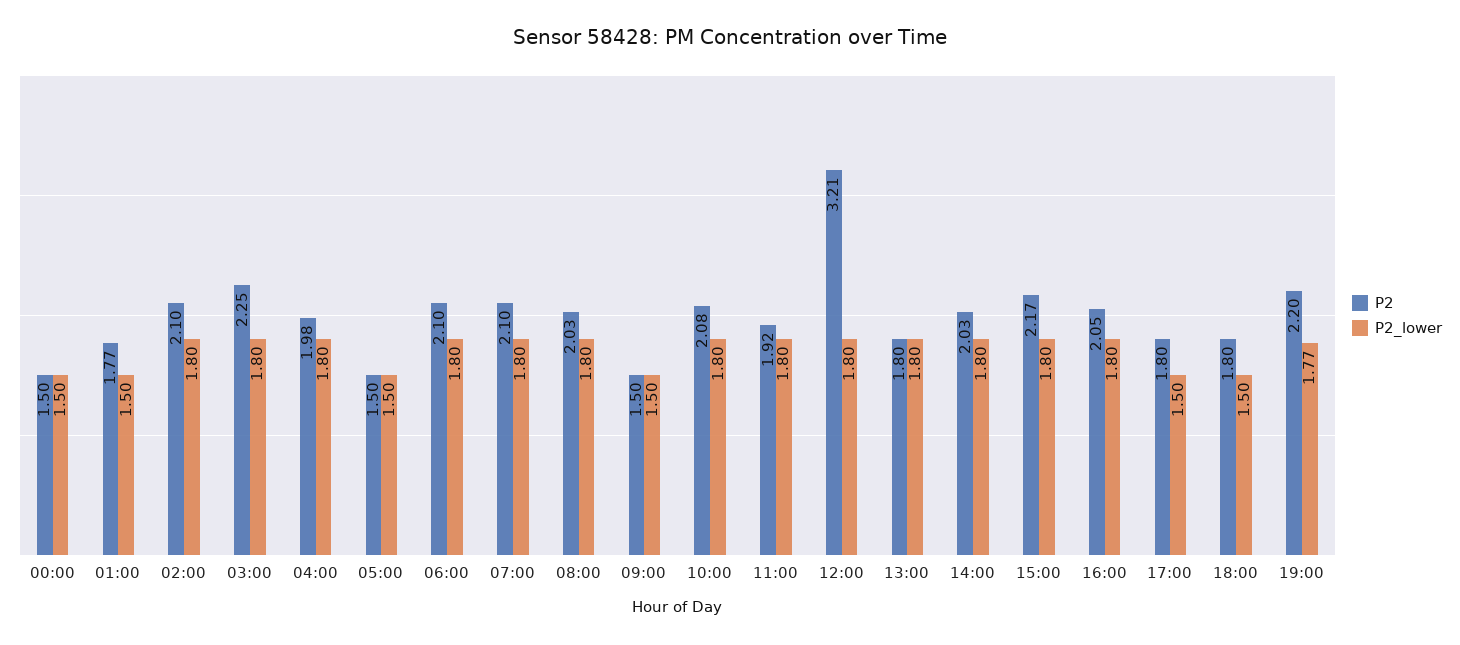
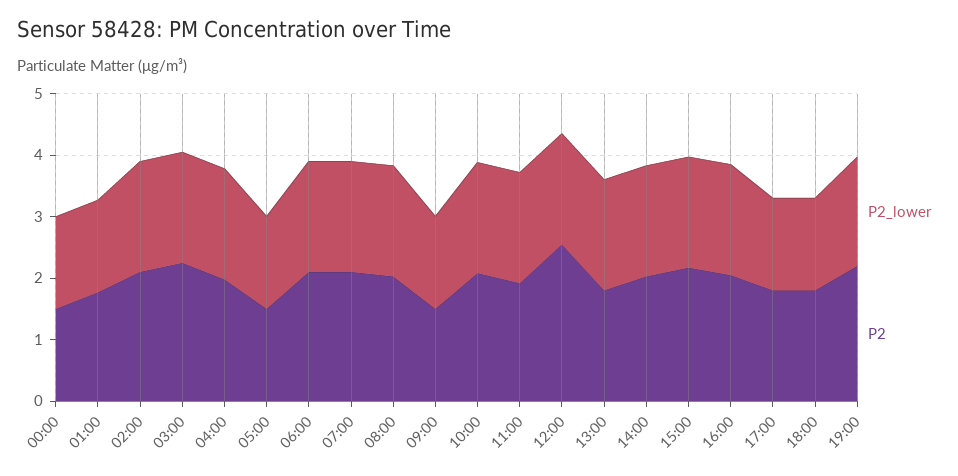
  {
    "P2": {
      "00:00": 1.5,
      "01:00": 1.77,
      "02:00": 2.1,
      "03:00": 2.25,
      "04:00": 1.98,
      "05:00": 1.5,
      "06:00": 2.1,
      "07:00": 2.1,
      "08:00": 2.03,
      "09:00": 1.5,
      "10:00": 2.08,
      "11:00": 1.92,
-     "12:00": 3.21,
+     "12:00": 2.6,
      "13:00": 1.8,
      "14:00": 2.03,
      "15:00": 2.17,
      "16:00": 2.05,
      "17:00": 1.8,
      "18:00": 1.8,
      "19:00": 2.2
    },
    "P2_lower": {
      "00:00": 1.5,
      "01:00": 1.5,
      "02:00": 1.8,
      "03:00": 1.8,
      "04:00": 1.8,
      "05:00": 1.5,
      "06:00": 1.8,
      "07:00": 1.8,
      "08:00": 1.8,
      "09:00": 1.5,
      "10:00": 1.8,
      "11:00": 1.8,
      "12:00": 1.8,
      "13:00": 1.8,
      "14:00": 1.8,
      "15:00": 1.8,
      "16:00": 1.8,
      "17:00": 1.5,
      "18:00": 1.5,
      "19:00": 1.77
    }
  }

